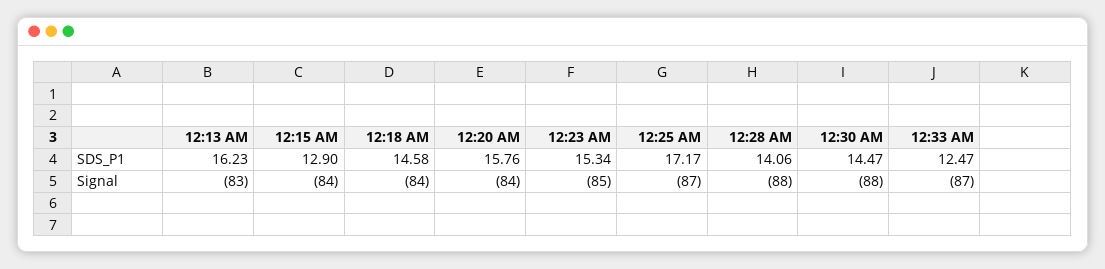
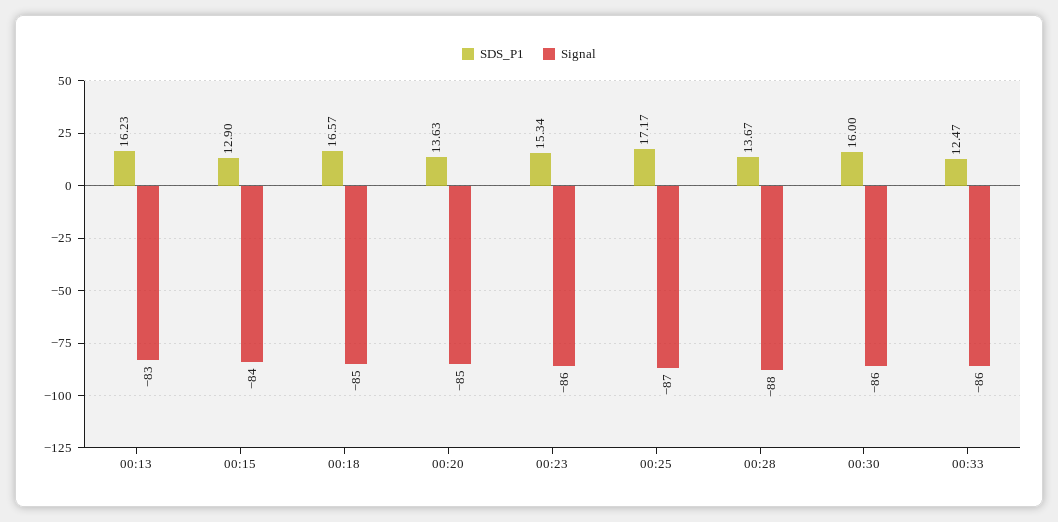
  {
    "SDS_P1": {
      "12:13 AM": 16.23,
      "12:15 AM": 12.9,
-     "12:18 AM": 14.58,
+     "12:18 AM": 16.57,
-     "12:20 AM": 15.76,
+     "12:20 AM": 13.63,
      "12:23 AM": 15.34,
      "12:25 AM": 17.17,
-     "12:28 AM": 14.06,
+     "12:28 AM": 13.67,
-     "12:30 AM": 14.47,
+     "12:30 AM": 16,
      "12:33 AM": 12.47
    },
    "Signal": {
      "12:13 AM": -83,
      "12:15 AM": -84,
-     "12:18 AM": -84,
+     "12:18 AM": -85,
-     "12:20 AM": -84,
+     "12:20 AM": -85,
-     "12:23 AM": -85,
+     "12:23 AM": -86,
      "12:25 AM": -87,
      "12:28 AM": -88,
-     "12:30 AM": -88,
+     "12:30 AM": -86,
-     "12:33 AM": -87
+     "12:33 AM": -86
    }
  }

